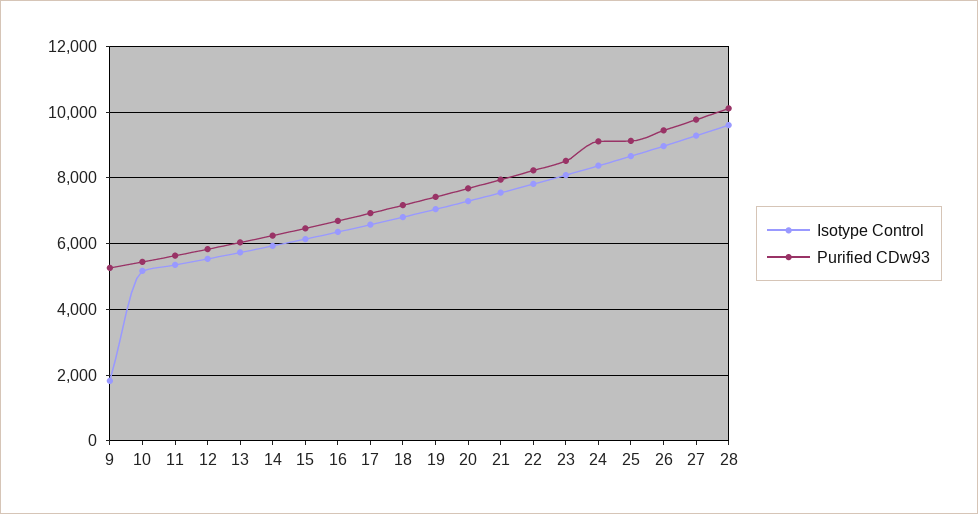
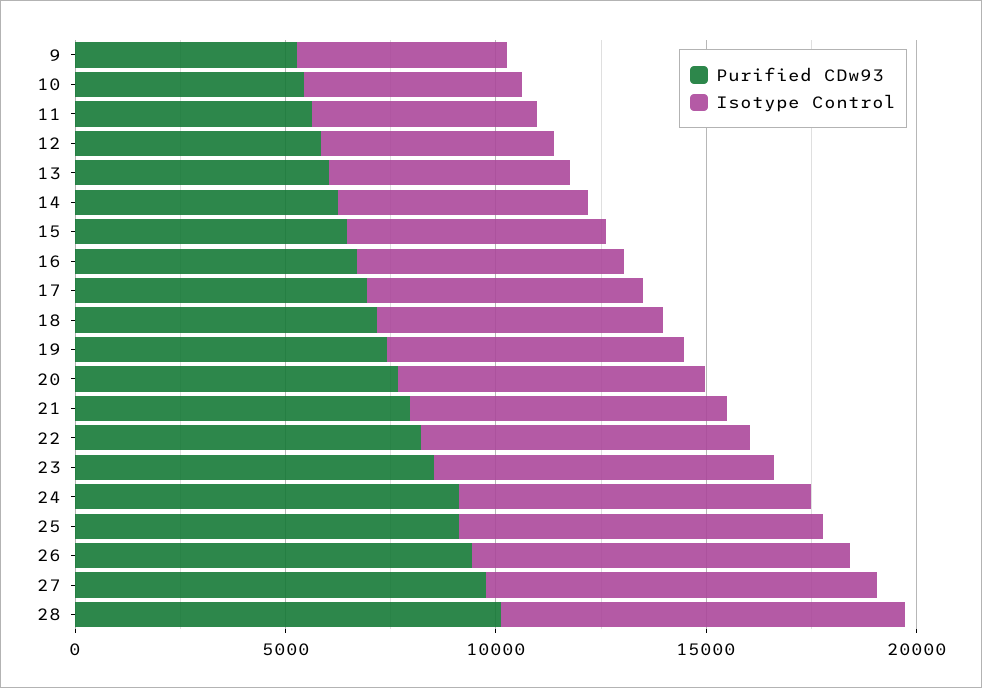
  {
    "Isotype Control": {
-     "9": 1800,
+     "9": 5000,
      "10": 5200,
      "11": 5400,
      "12": 5600,
      "13": 5800,
      "14": 6000,
      "15": 6200,
      "16": 6400,
      "17": 6600,
      "18": 6800,
      "19": 7000,
      "20": 7200,
      "21": 7600,
      "22": 7800,
      "23": 8000,
      "24": 8400,
      "25": 8600,
      "26": 9000,
      "27": 9200,
      "28": 9600
    },
    "Purified CDw93": {
      "9": 5200,
      "10": 5400,
      "11": 5600,
      "12": 5800,
      "13": 6000,
      "14": 6200,
      "15": 6400,
      "16": 6600,
      "17": 7000,
      "18": 7200,
      "19": 7400,
      "20": 7600,
      "21": 8000,
      "22": 8200,
      "23": 8600,
      "24": 9200,
      "25": 9200,
      "26": 9400,
      "27": 9800,
      "28": 10200
    }
  }

